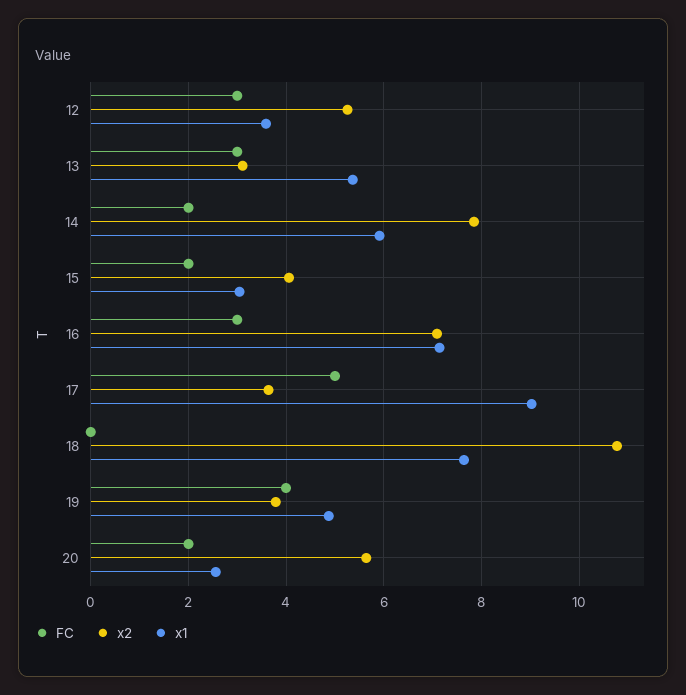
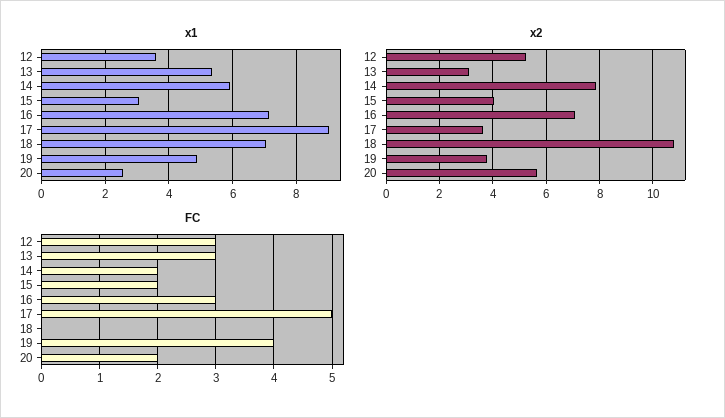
  {
    "FC": {
      "12": 3,
      "13": 3,
      "14": 2,
      "15": 2,
      "16": 3,
      "17": 5,
      "18": 0,
      "19": 4,
      "20": 2
    },
    "x2": {
      "12": 5.2,
      "13": 3.2,
      "14": 7.8,
      "15": 4,
      "16": 7,
      "17": 3.6,
      "18": 10.8,
      "19": 3.8,
      "20": 5.6
    },
    "x1": {
      "12": 3.6,
      "13": 5.4,
      "14": 6,
      "15": 3,
      "16": 7.2,
      "17": 9,
-     "18": 7.6,
+     "18": 7,
      "19": 4.8,
      "20": 2.6
    }
  }

